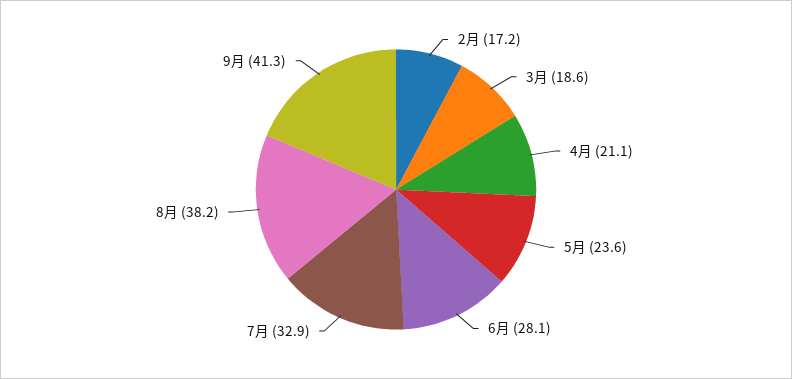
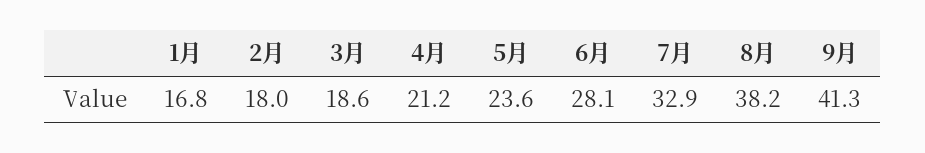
  {
-   "2月": 17.2,
+   "2月": 18,
    "3月": 18.6,
-   "4月": 21.1,
+   "4月": 21.2,
    "5月": 23.6,
    "6月": 28.1,
    "7月": 32.9,
    "8月": 38.2,
-   "9月": 41.3
+   "9月": 41.3,
+   "1月": 16.8
  }

